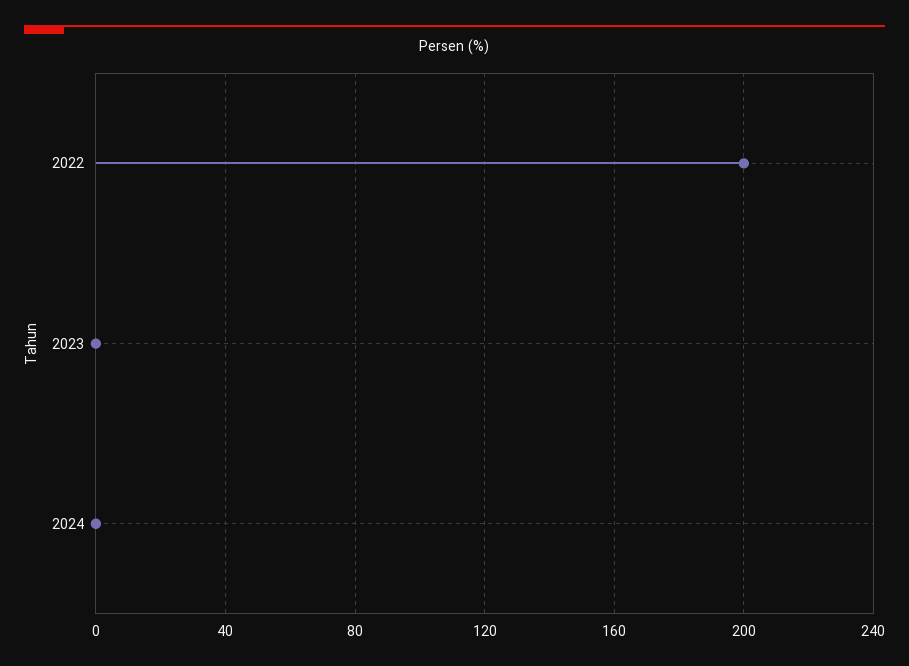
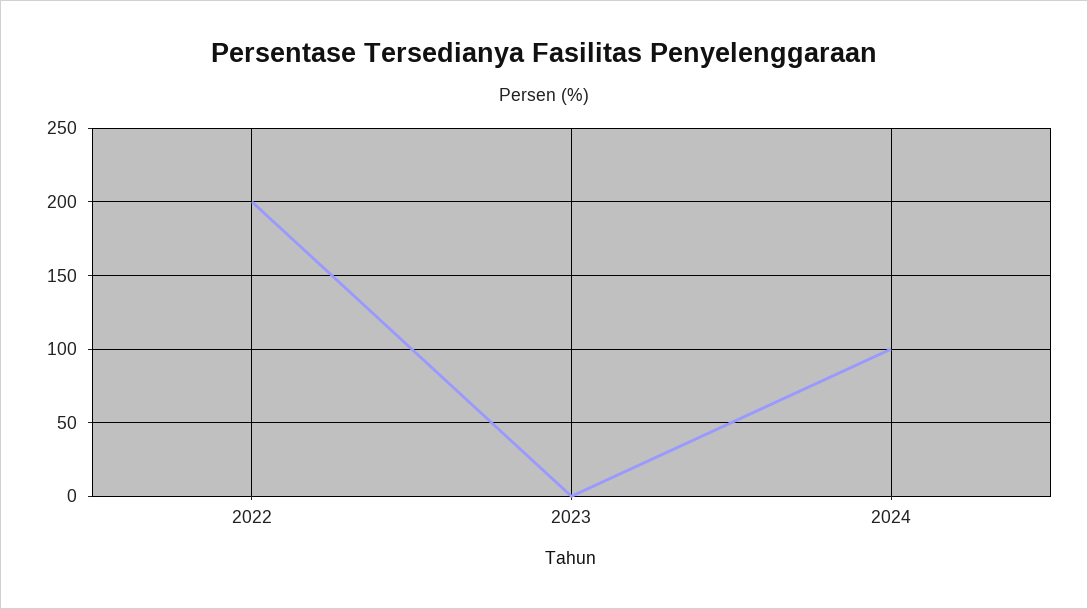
  {
    "2022": 200,
    "2023": 0,
-   "2024": 0
+   "2024": 100
  }

